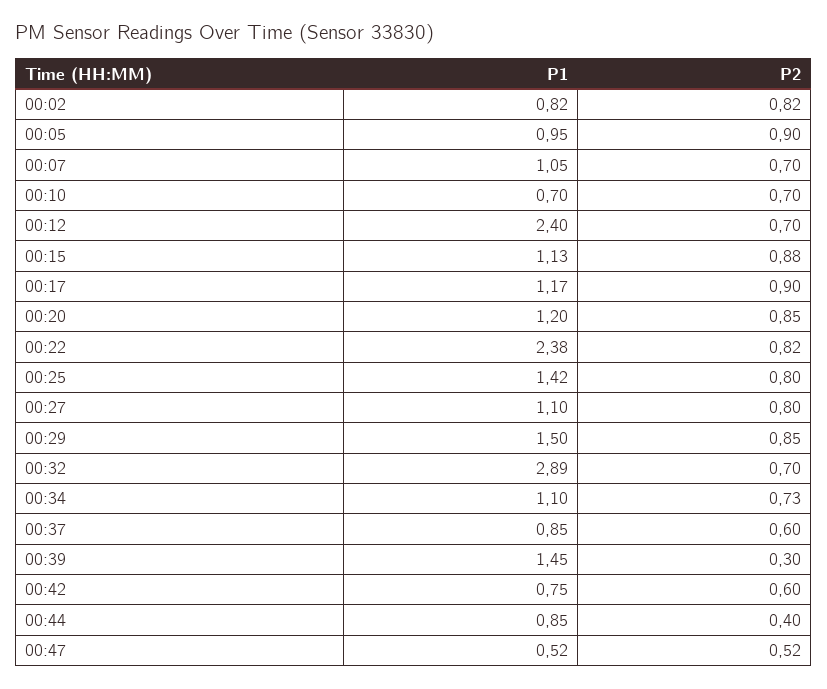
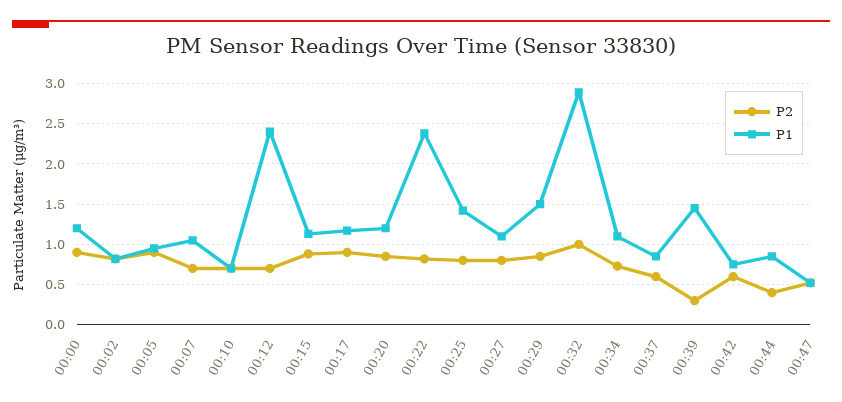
  {
    "P1": {
      "00:02": 0.82,
      "00:05": 0.95,
      "00:07": 1.05,
      "00:10": 0.7,
      "00:12": 2.4,
      "00:15": 1.13,
      "00:17": 1.17,
      "00:20": 1.2,
      "00:22": 2.38,
      "00:25": 1.42,
      "00:27": 1.1,
      "00:29": 1.5,
      "00:32": 2.89,
      "00:34": 1.1,
      "00:37": 0.85,
      "00:39": 1.45,
      "00:42": 0.75,
      "00:44": 0.85,
-     "00:47": 0.52
+     "00:47": 0.52,
+     "00:00": 1.2
    },
    "P2": {
      "00:02": 0.82,
      "00:05": 0.9,
      "00:07": 0.7,
      "00:10": 0.7,
      "00:12": 0.7,
      "00:15": 0.88,
      "00:17": 0.9,
      "00:20": 0.85,
      "00:22": 0.82,
      "00:25": 0.8,
      "00:27": 0.8,
      "00:29": 0.85,
-     "00:32": 0.7,
+     "00:32": 1,
      "00:34": 0.73,
      "00:37": 0.6,
      "00:39": 0.3,
      "00:42": 0.6,
      "00:44": 0.4,
-     "00:47": 0.52
+     "00:47": 0.52,
+     "00:00": 0.9
    }
  }

